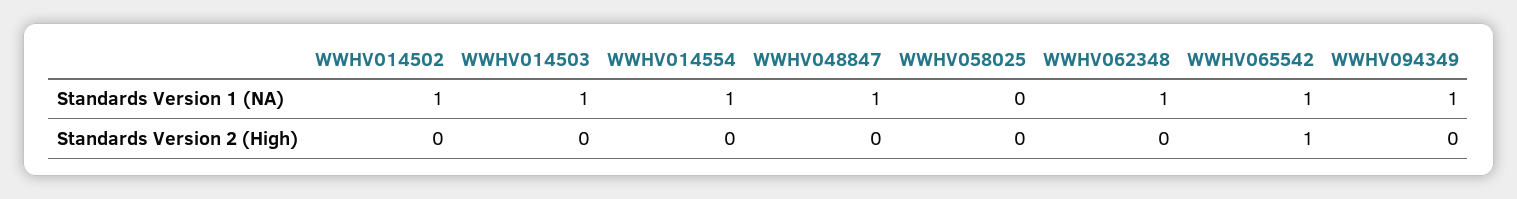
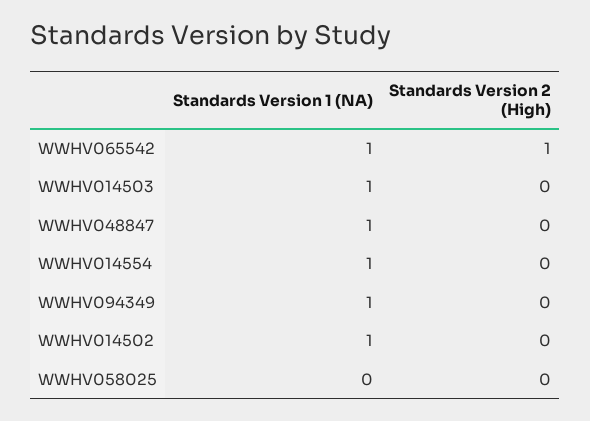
  {
    "WWHV014502": {
      "Standards Version 1 (NA)": 1,
      "Standards Version 2 (High)": 0
    },
    "WWHV014503": {
      "Standards Version 1 (NA)": 1,
      "Standards Version 2 (High)": 0
    },
    "WWHV014554": {
      "Standards Version 1 (NA)": 1,
      "Standards Version 2 (High)": 0
    },
    "WWHV048847": {
      "Standards Version 1 (NA)": 1,
      "Standards Version 2 (High)": 0
    },
    "WWHV058025": {
      "Standards Version 1 (NA)": 0,
      "Standards Version 2 (High)": 0
    },
-   "WWHV062348": {
-     "Standards Version 1 (NA)": 1,
-     "Standards Version 2 (High)": 0
-   },
    "WWHV065542": {
      "Standards Version 1 (NA)": 1,
      "Standards Version 2 (High)": 1
    },
    "WWHV094349": {
      "Standards Version 1 (NA)": 1,
      "Standards Version 2 (High)": 0
    }
  }

